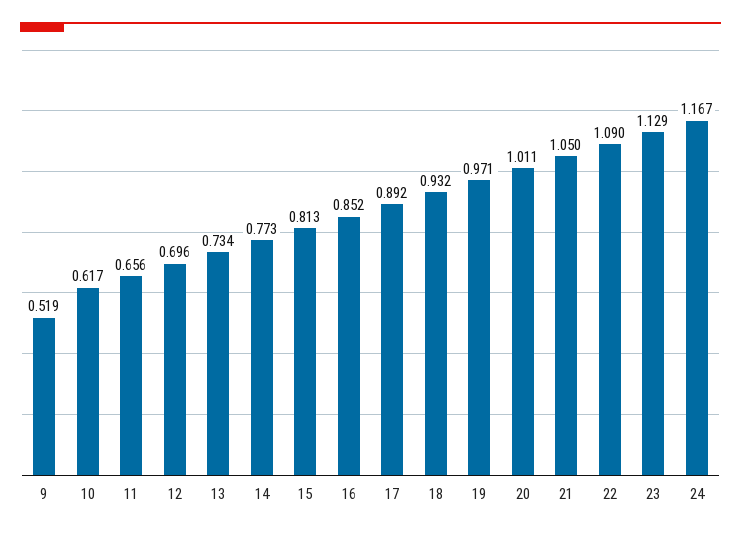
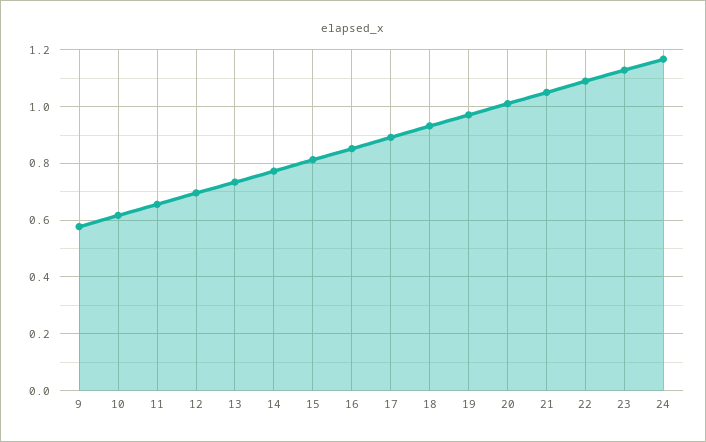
  {
-   "9": 0.519,
+   "9": 0.575,
    "10": 0.617,
    "11": 0.656,
    "12": 0.696,
    "13": 0.734,
    "14": 0.773,
    "15": 0.813,
    "16": 0.852,
    "17": 0.892,
    "18": 0.932,
    "19": 0.971,
    "20": 1.011,
    "21": 1.05,
    "22": 1.09,
    "23": 1.129,
    "24": 1.167
  }

